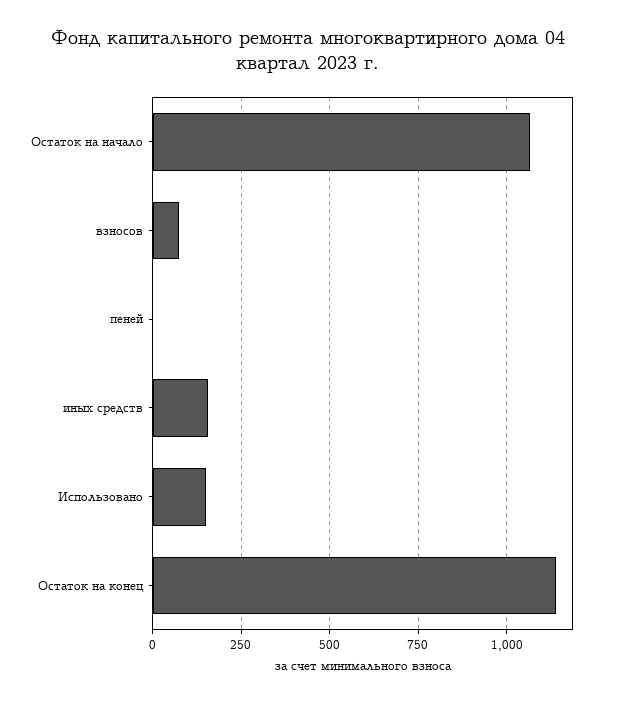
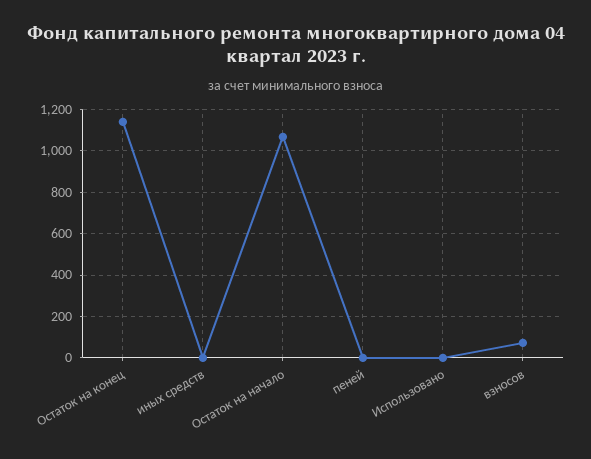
  {
    "Остаток на начало": 1075,
    "взносов": 75,
    "пеней": 0,
-   "иных средств": 150,
+   "иных средств": 0,
-   "Использовано": 150,
+   "Использовано": 0,
    "Остаток на конец": 1150
  }

